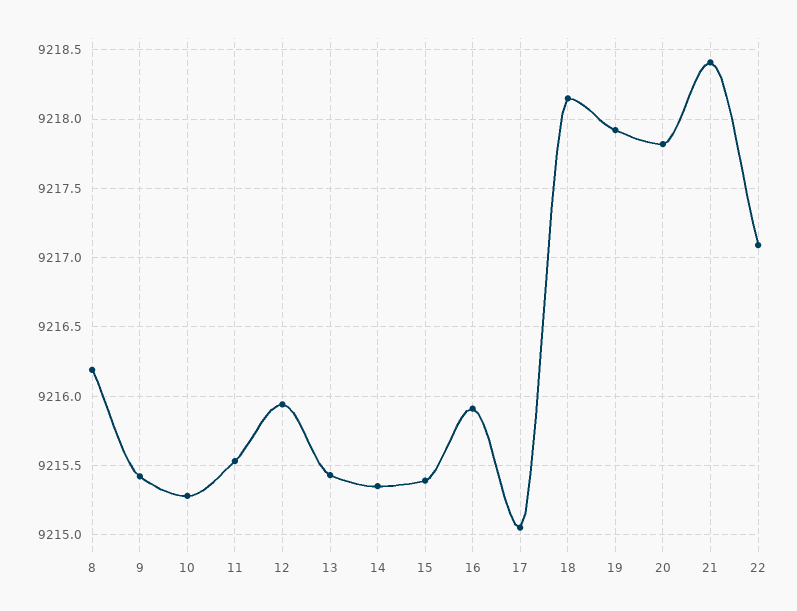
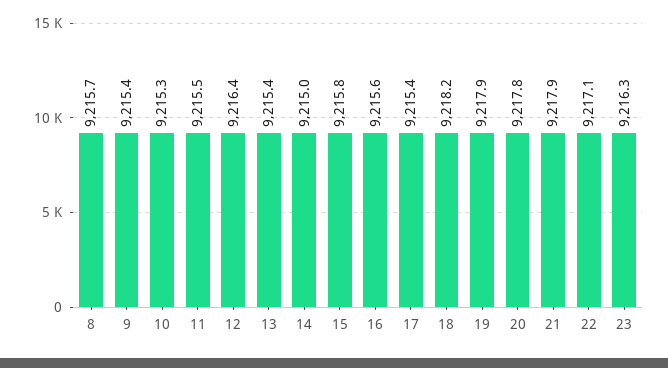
  {
-   "8": 9216.2,
+   "8": 9215.7,
    "9": 9215.4,
    "10": 9215.3,
    "11": 9215.5,
-   "12": 9215.95,
+   "12": 9216.4,
    "13": 9215.4,
-   "14": 9215.35,
+   "14": 9215,
-   "15": 9215.4,
+   "15": 9215.8,
-   "16": 9215.9,
+   "16": 9215.6,
-   "17": 9215.05,
+   "17": 9215.4,
    "18": 9218.2,
    "19": 9217.9,
    "20": 9217.8,
-   "21": 9218.4,
+   "21": 9217.9,
-   "22": 9217.1
+   "22": 9217.1,
+   "23": 9216.3
  }

